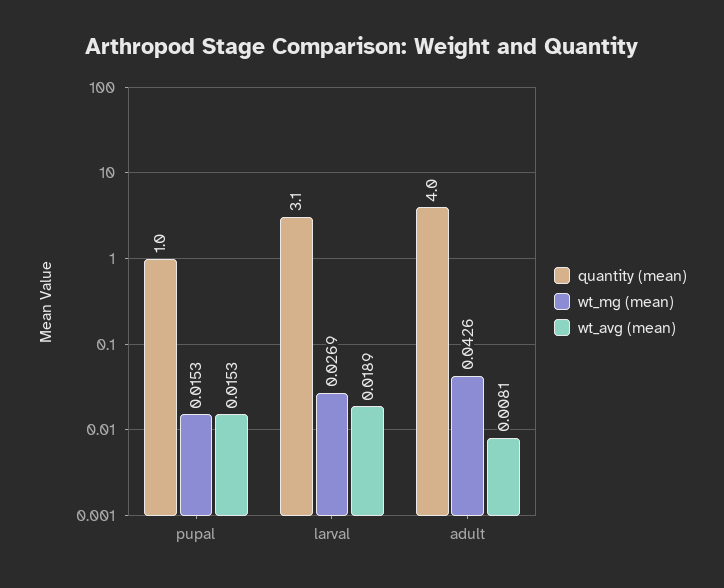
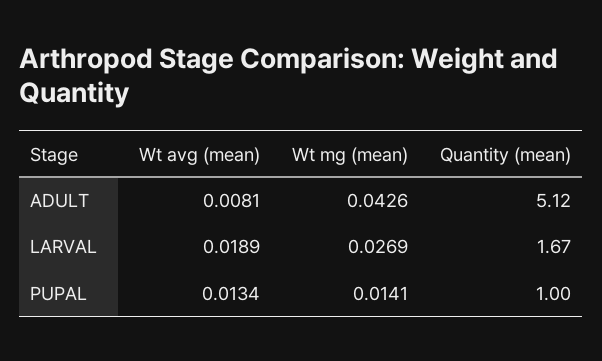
  {
    "quantity (mean)": {
      "pupal": 1,
-     "larval": 3.1,
+     "larval": 1.67,
-     "adult": 4
+     "adult": 5.12
    },
    "wt_mg (mean)": {
-     "pupal": 0.0153,
+     "pupal": 0.0141,
      "larval": 0.0269,
      "adult": 0.0426
    },
    "wt_avg (mean)": {
-     "pupal": 0.0153,
+     "pupal": 0.0134,
      "larval": 0.0189,
      "adult": 0.0081
    }
  }

